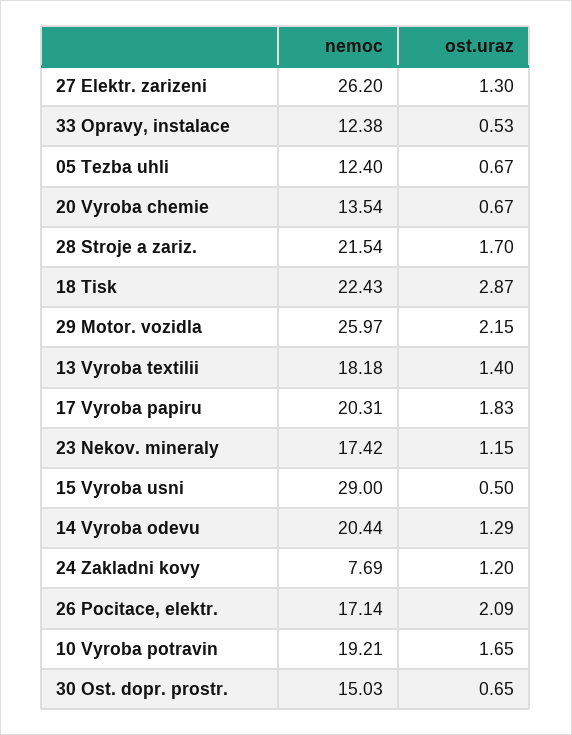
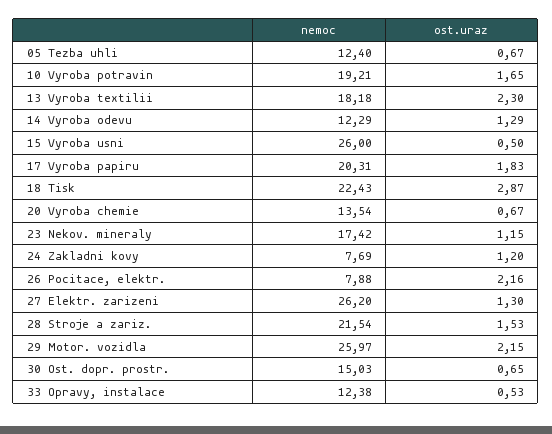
  {
    "nemoc": {
      "27 Elektr. zarizeni": 26.2,
      "33 Opravy, instalace": 12.38,
      "05 Tezba uhli": 12.4,
      "20 Vyroba chemie": 13.54,
      "28 Stroje a zariz.": 21.54,
      "18 Tisk": 22.43,
      "29 Motor. vozidla": 25.97,
      "13 Vyroba textilii": 18.18,
      "17 Vyroba papiru": 20.31,
      "23 Nekov. mineraly": 17.42,
-     "15 Vyroba usni": 29,
+     "15 Vyroba usni": 26,
-     "14 Vyroba odevu": 20.44,
+     "14 Vyroba odevu": 12.29,
      "24 Zakladni kovy": 7.69,
-     "26 Pocitace, elektr.": 17.14,
+     "26 Pocitace, elektr.": 7.88,
      "10 Vyroba potravin": 19.21,
      "30 Ost. dopr. prostr.": 15.03
    },
    "ost.uraz": {
      "27 Elektr. zarizeni": 1.3,
      "33 Opravy, instalace": 0.53,
      "05 Tezba uhli": 0.67,
      "20 Vyroba chemie": 0.67,
-     "28 Stroje a zariz.": 1.7,
+     "28 Stroje a zariz.": 1.53,
      "18 Tisk": 2.87,
      "29 Motor. vozidla": 2.15,
-     "13 Vyroba textilii": 1.4,
+     "13 Vyroba textilii": 2.3,
      "17 Vyroba papiru": 1.83,
      "23 Nekov. mineraly": 1.15,
      "15 Vyroba usni": 0.5,
      "14 Vyroba odevu": 1.29,
      "24 Zakladni kovy": 1.2,
-     "26 Pocitace, elektr.": 2.09,
+     "26 Pocitace, elektr.": 2.16,
      "10 Vyroba potravin": 1.65,
      "30 Ost. dopr. prostr.": 0.65
    }
  }

